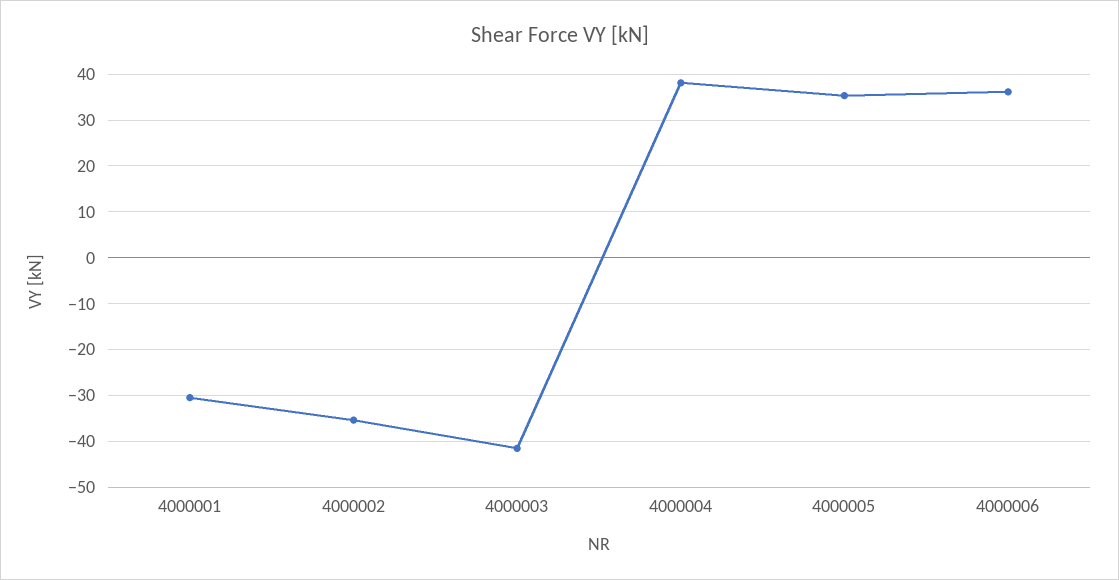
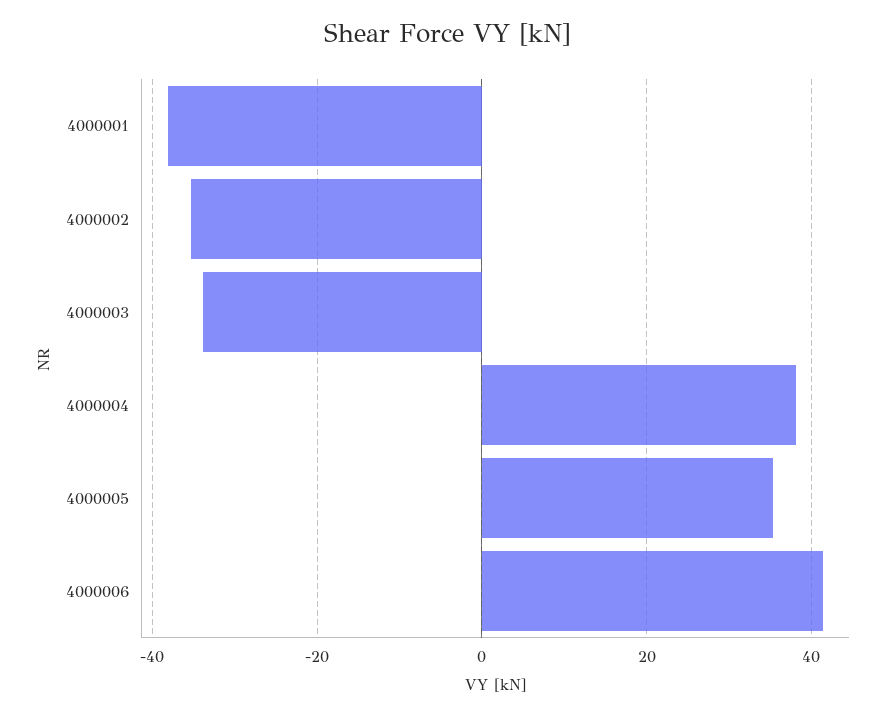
  {
-   "4000001": -30,
+   "4000001": -38,
    "4000002": -36,
-   "4000003": -42,
+   "4000003": -34,
    "4000004": 38,
    "4000005": 36,
-   "4000006": 36
+   "4000006": 42
  }

